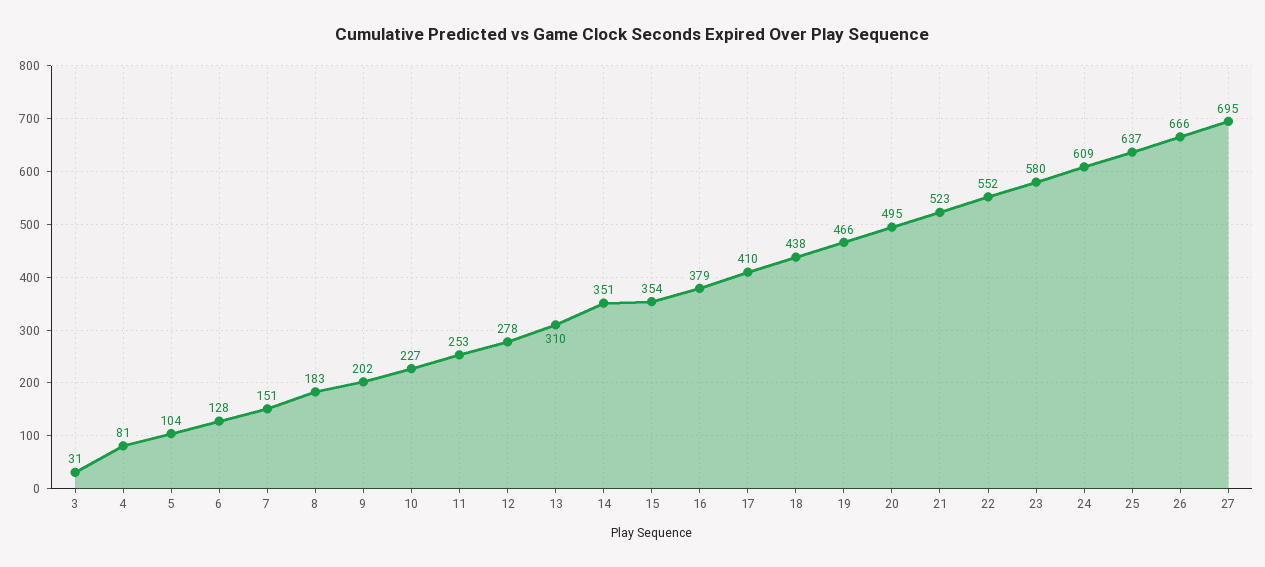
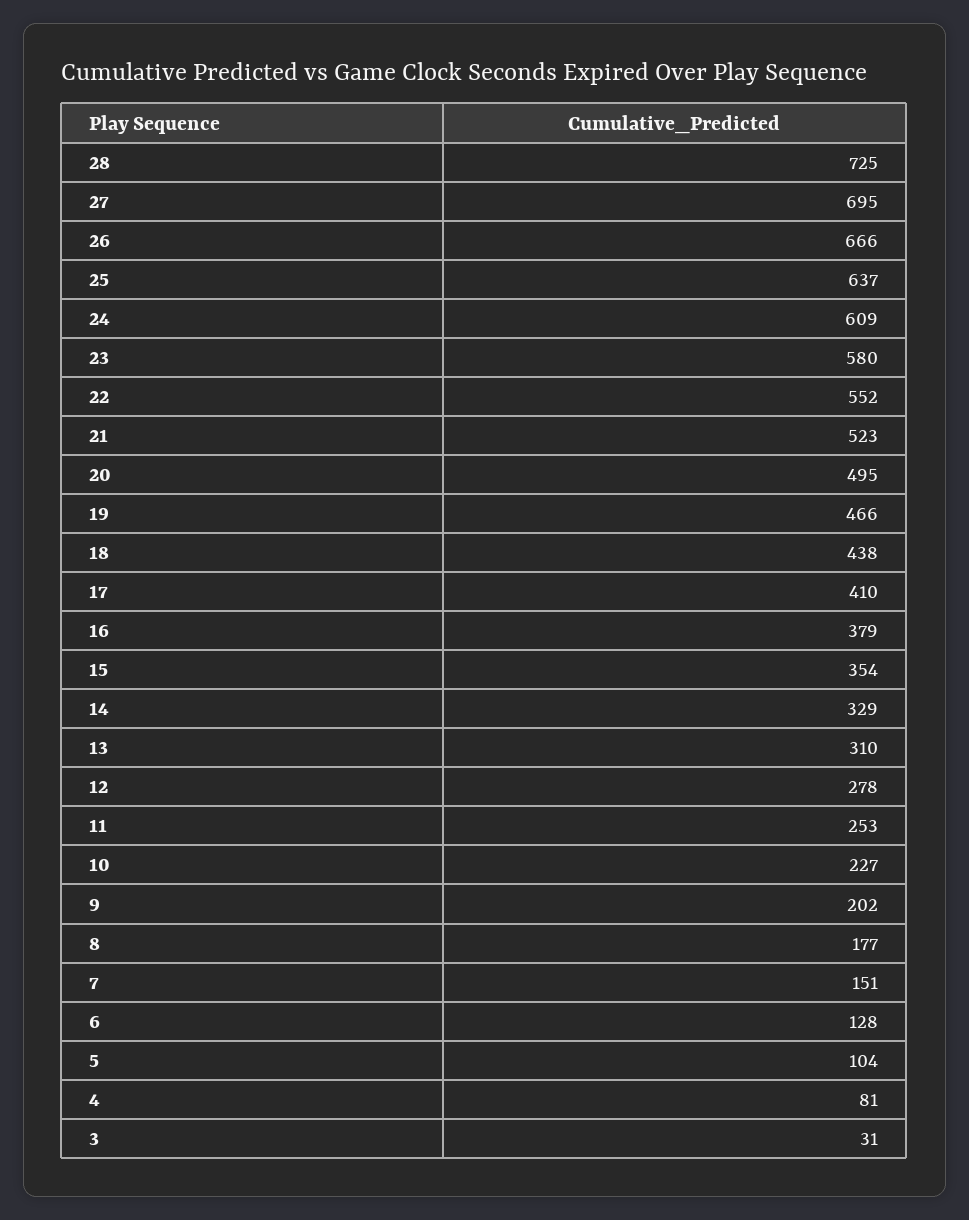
  {
    "3": 31,
    "4": 81,
    "5": 104,
    "6": 128,
    "7": 151,
-   "8": 183,
+   "8": 177,
    "9": 202,
    "10": 227,
    "11": 253,
    "12": 278,
    "13": 310,
-   "14": 351,
+   "14": 329,
    "15": 354,
    "16": 379,
    "17": 410,
    "18": 438,
    "19": 466,
    "20": 495,
    "21": 523,
    "22": 552,
    "23": 580,
    "24": 609,
    "25": 637,
    "26": 666,
-   "27": 695
+   "27": 695,
+   "28": 725
  }

